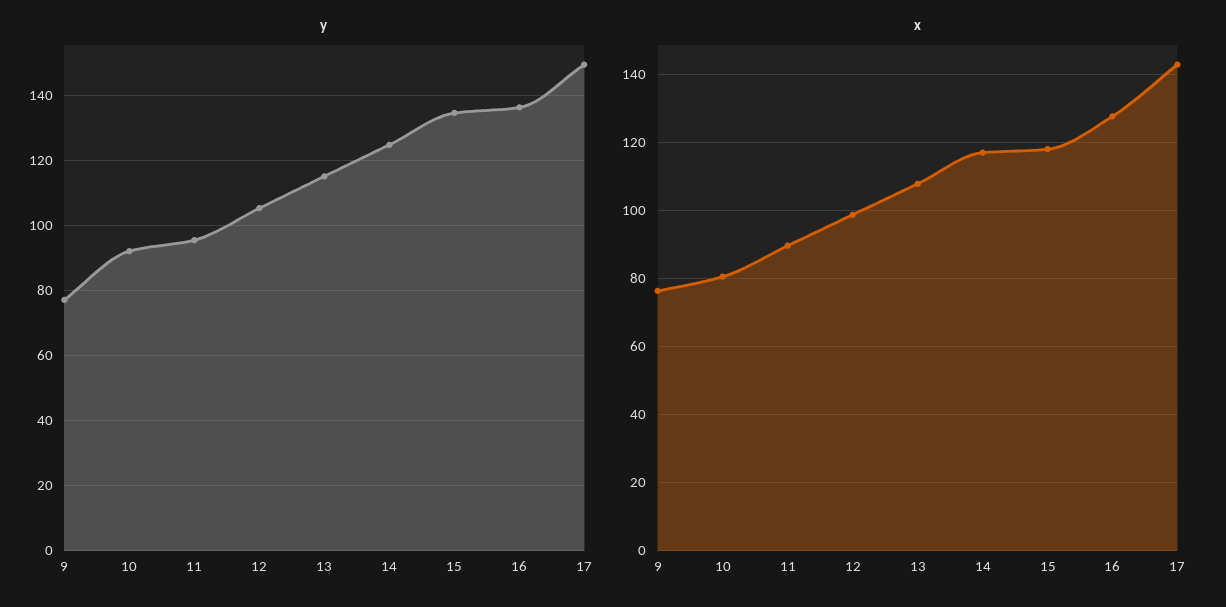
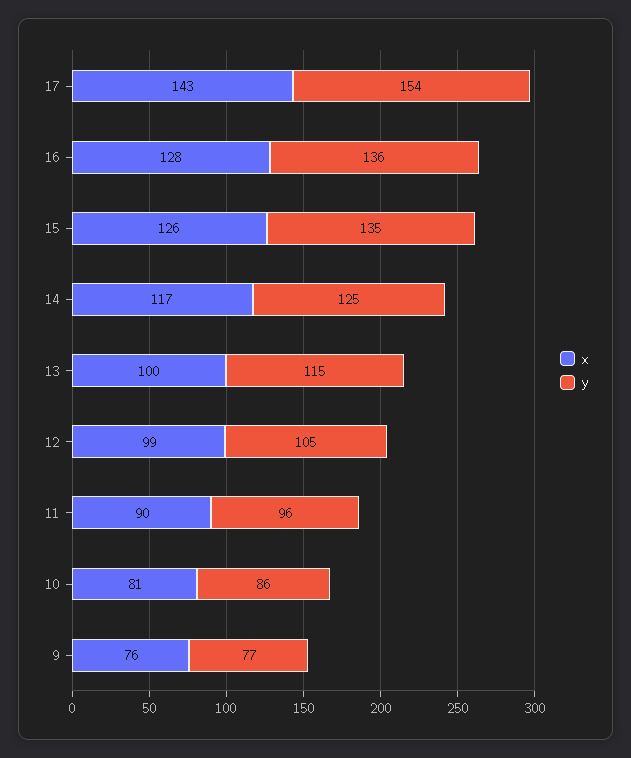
  {
    "y": {
      "9": 77,
-     "10": 92,
+     "10": 86,
      "11": 96,
      "12": 105,
      "13": 115,
      "14": 125,
      "15": 135,
      "16": 136,
-     "17": 150
+     "17": 154
    },
    "x": {
      "9": 76,
      "10": 81,
      "11": 90,
      "12": 99,
-     "13": 108,
+     "13": 100,
      "14": 117,
-     "15": 118,
+     "15": 126,
      "16": 128,
      "17": 143
    }
  }

